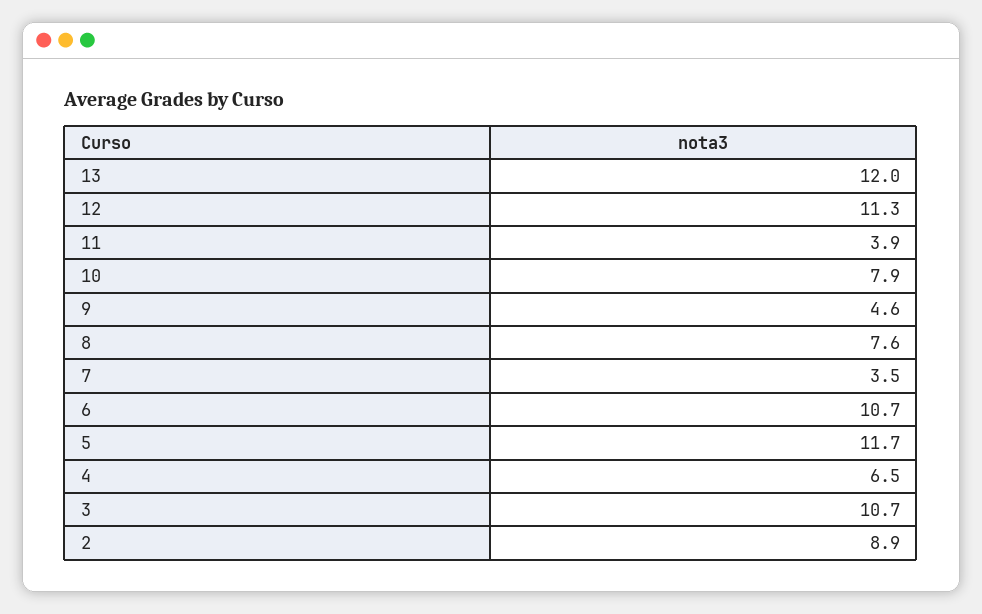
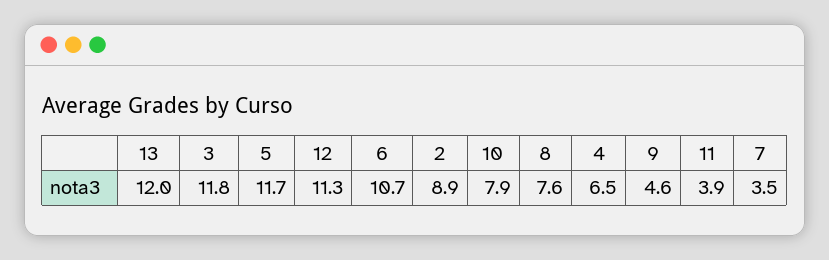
  {
    "13": 12,
    "12": 11.3,
    "11": 3.9,
    "10": 7.9,
    "9": 4.6,
    "8": 7.6,
    "7": 3.5,
    "6": 10.7,
    "5": 11.7,
    "4": 6.5,
-   "3": 10.7,
+   "3": 11.8,
    "2": 8.9
  }

